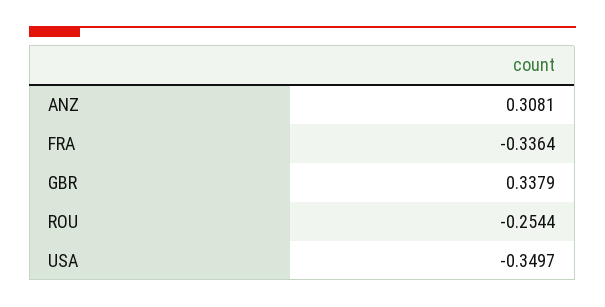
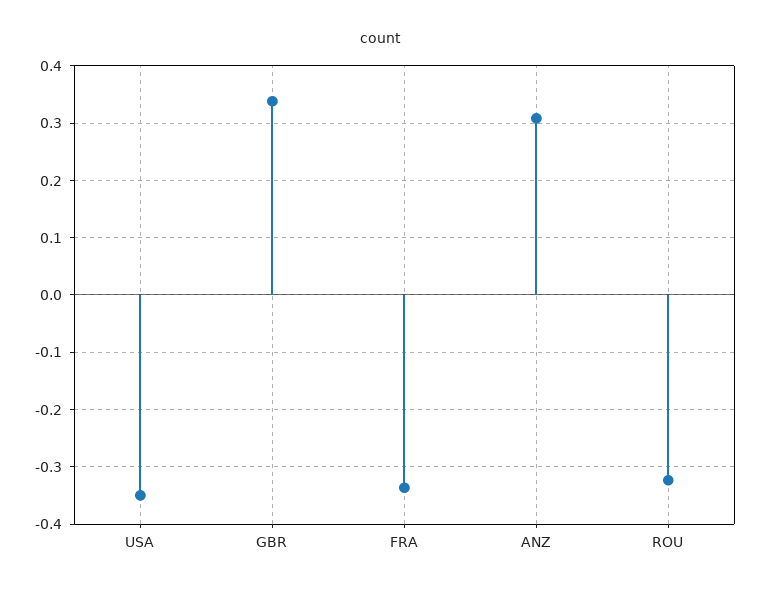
  {
    "ANZ": 0.3081,
    "FRA": -0.3364,
    "GBR": 0.3379,
-   "ROU": -0.2544,
+   "ROU": -0.32,
    "USA": -0.3497
  }

